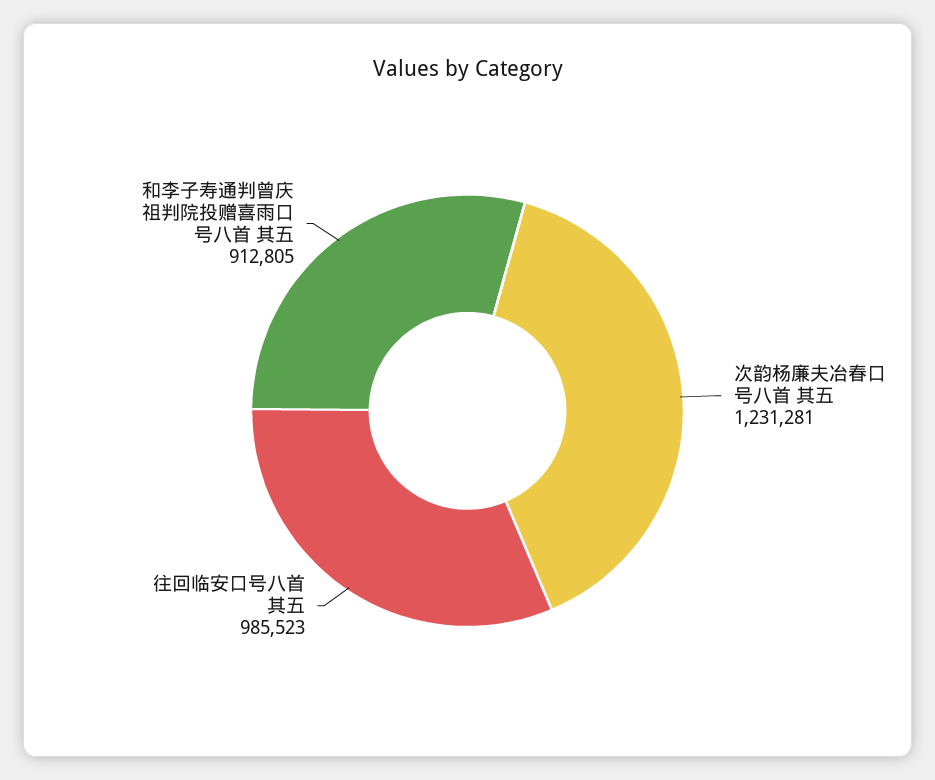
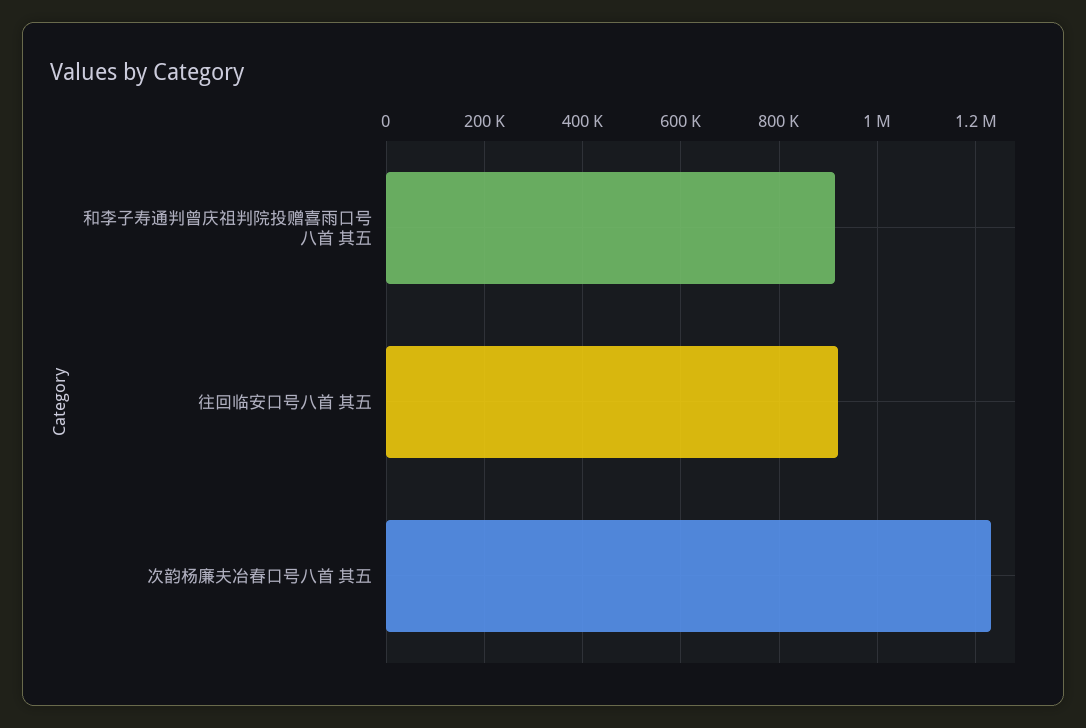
  {
    "次韵杨廉夫冶春口号八首 其五": 1231281,
-   "往回临安口号八首 其五": 985523,
+   "往回临安口号八首 其五": 920000,
    "和李子寿通判曾庆祖判院投赠喜雨口号八首 其五": 912805
  }

